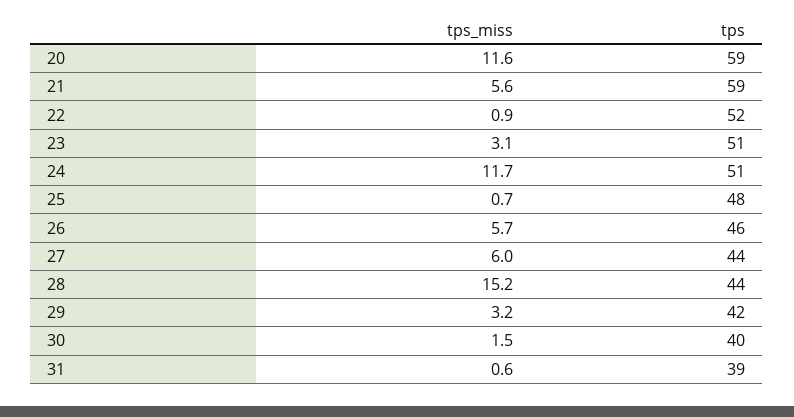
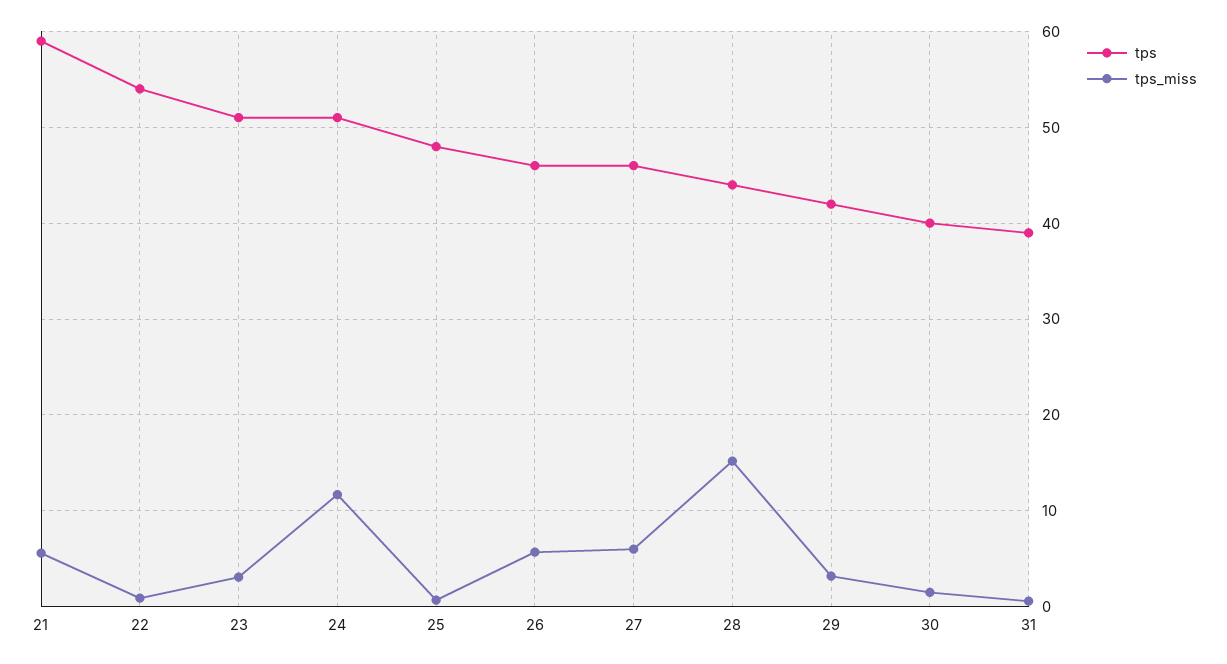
  {
    "tps_miss": {
-     "20": 11.6,
      "21": 5.6,
      "22": 0.9,
      "23": 3.1,
      "24": 11.7,
      "25": 0.7,
      "26": 5.7,
      "27": 6,
      "28": 15.2,
      "29": 3.2,
      "30": 1.5,
      "31": 0.6
    },
    "tps": {
-     "20": 59,
      "21": 59,
-     "22": 52,
+     "22": 54,
      "23": 51,
      "24": 51,
      "25": 48,
      "26": 46,
-     "27": 44,
+     "27": 46,
      "28": 44,
      "29": 42,
      "30": 40,
      "31": 39
    }
  }

